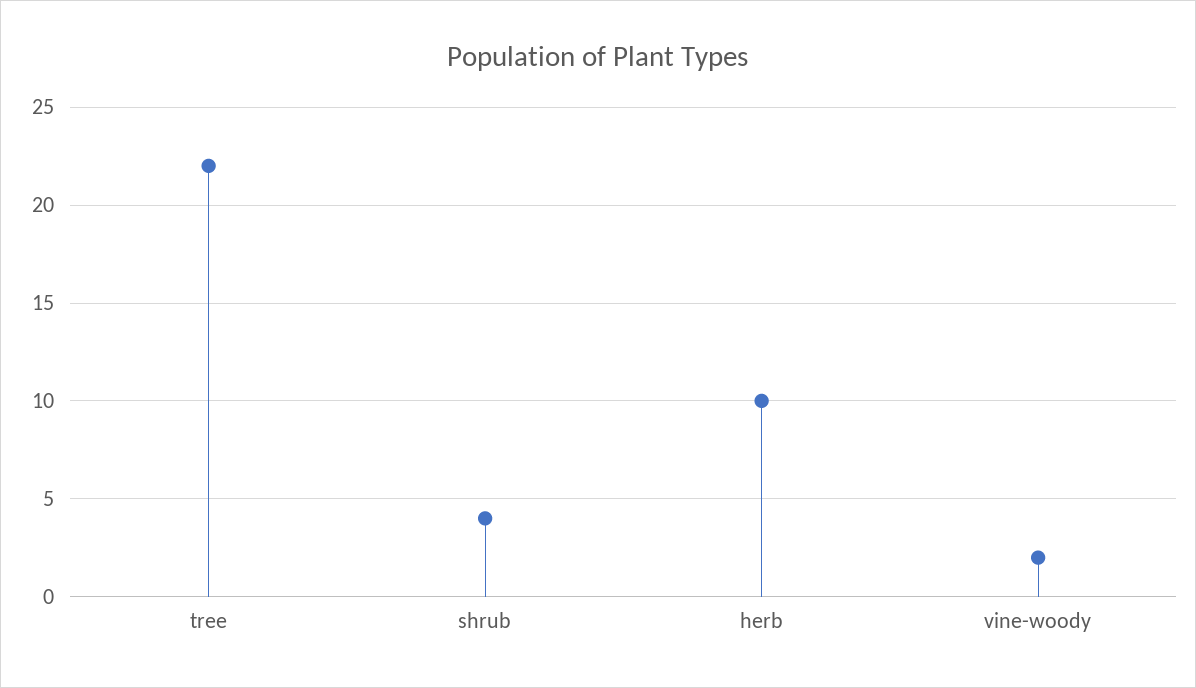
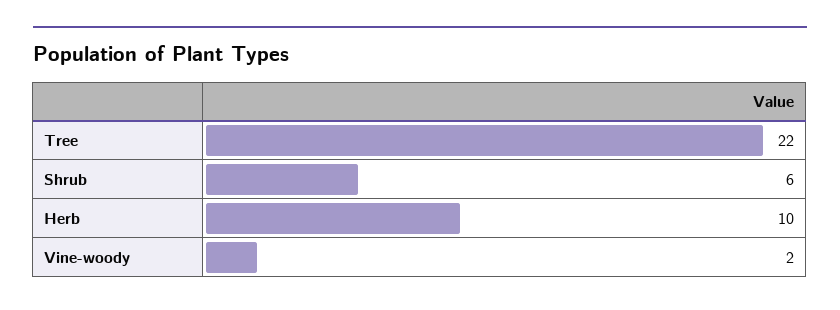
  {
    "tree": 22,
-   "shrub": 4,
+   "shrub": 6,
    "herb": 10,
    "vine-woody": 2
  }

